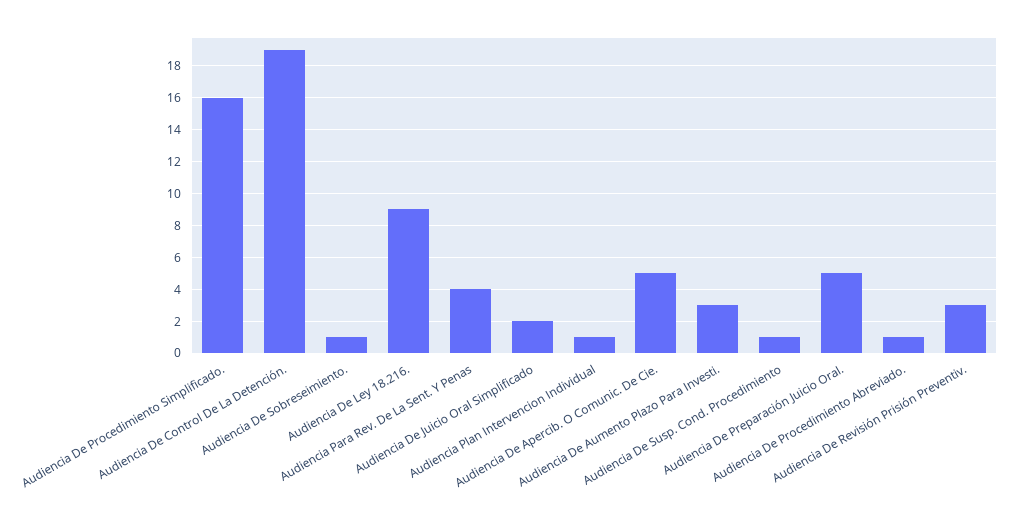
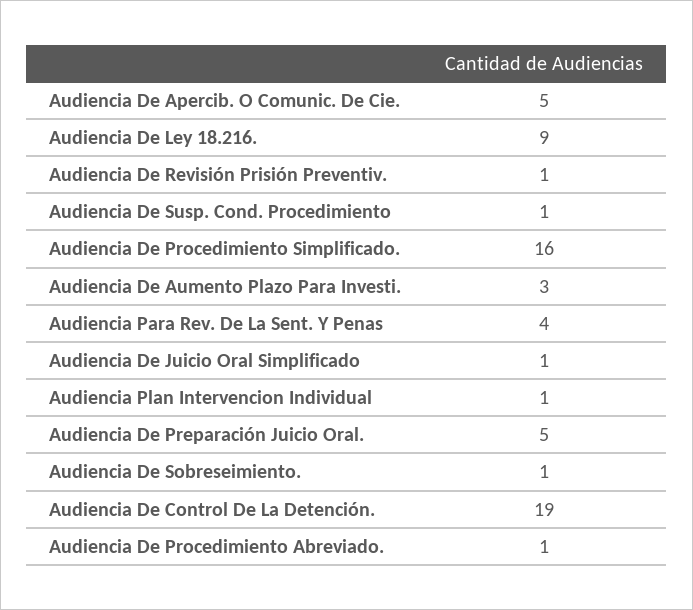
  {
    "Audiencia De Procedimiento Simplificado.": 16,
    "Audiencia De Control De La Detención.": 19,
    "Audiencia De Sobreseimiento.": 1,
    "Audiencia De Ley 18.216.": 9,
    "Audiencia Para Rev. De La Sent. Y Penas": 4,
-   "Audiencia De Juicio Oral Simplificado": 2,
+   "Audiencia De Juicio Oral Simplificado": 1,
    "Audiencia Plan Intervencion Individual": 1,
    "Audiencia De Apercib. O Comunic. De Cie.": 5,
    "Audiencia De Aumento Plazo Para Investi.": 3,
    "Audiencia De Susp. Cond. Procedimiento": 1,
    "Audiencia De Preparación Juicio Oral.": 5,
    "Audiencia De Procedimiento Abreviado.": 1,
-   "Audiencia De Revisión Prisión Preventiv.": 3
+   "Audiencia De Revisión Prisión Preventiv.": 1
  }

